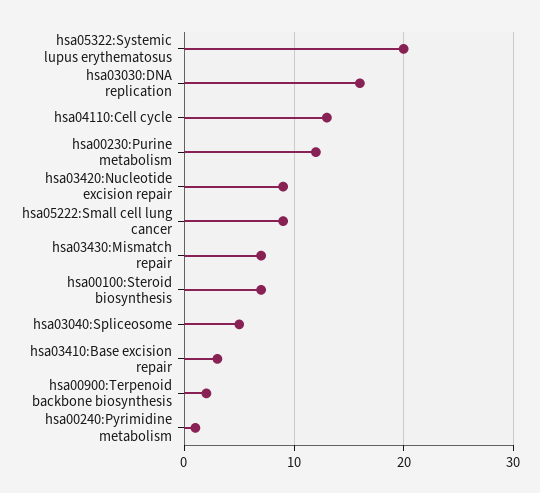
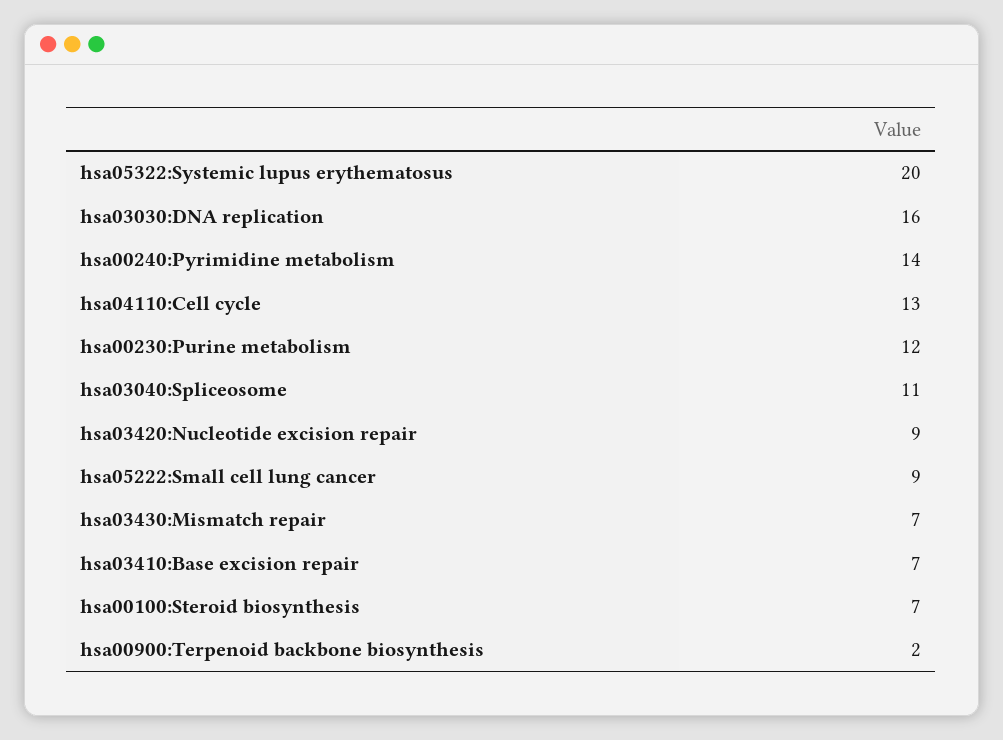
  {
    "hsa05322:Systemic lupus erythematosus": 20,
    "hsa03030:DNA replication": 16,
    "hsa04110:Cell cycle": 13,
    "hsa00230:Purine metabolism": 12,
    "hsa03420:Nucleotide excision repair": 9,
    "hsa05222:Small cell lung cancer": 9,
    "hsa03430:Mismatch repair": 7,
    "hsa00100:Steroid biosynthesis": 7,
-   "hsa03040:Spliceosome": 5,
+   "hsa03040:Spliceosome": 11,
-   "hsa03410:Base excision repair": 3,
+   "hsa03410:Base excision repair": 7,
    "hsa00900:Terpenoid backbone biosynthesis": 2,
-   "hsa00240:Pyrimidine metabolism": 1
+   "hsa00240:Pyrimidine metabolism": 14
  }

